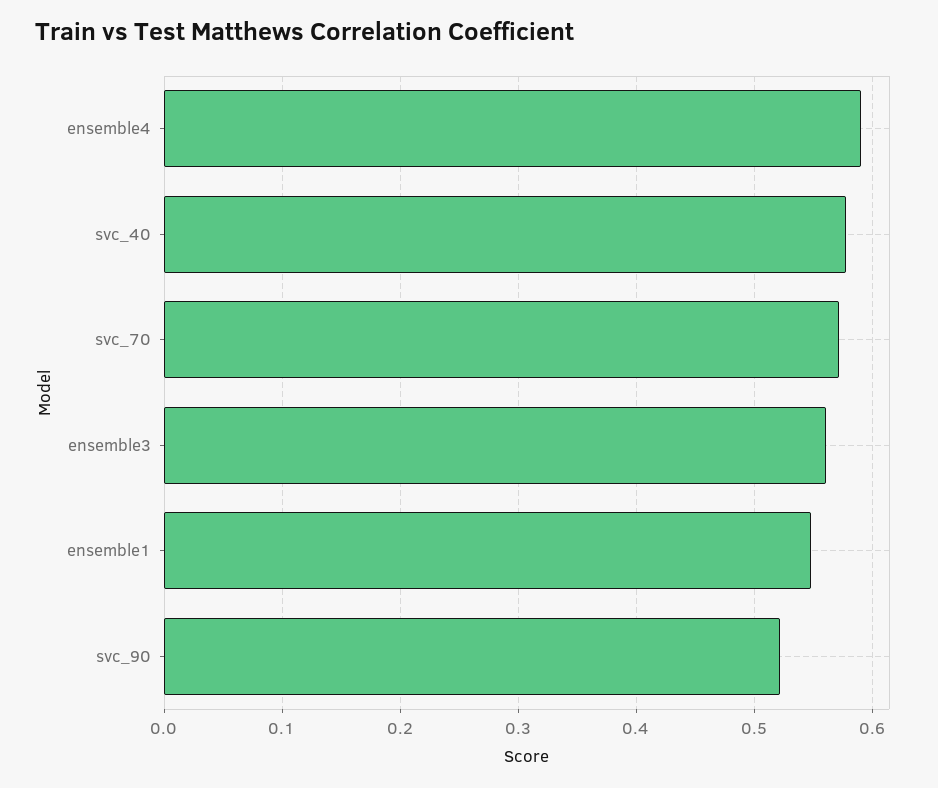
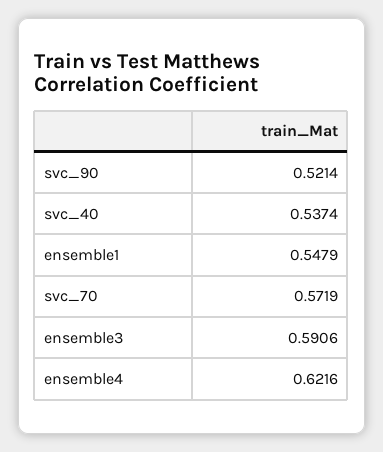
  {
-   "ensemble4": 0.59,
+   "ensemble4": 0.6216,
-   "svc_40": 0.58,
+   "svc_40": 0.5374,
    "svc_70": 0.5719,
-   "ensemble3": 0.56,
+   "ensemble3": 0.5906,
    "ensemble1": 0.5479,
    "svc_90": 0.5214
  }

